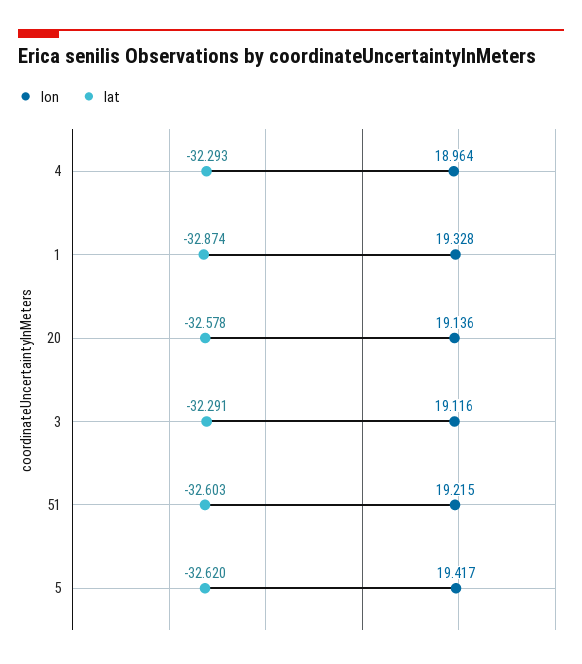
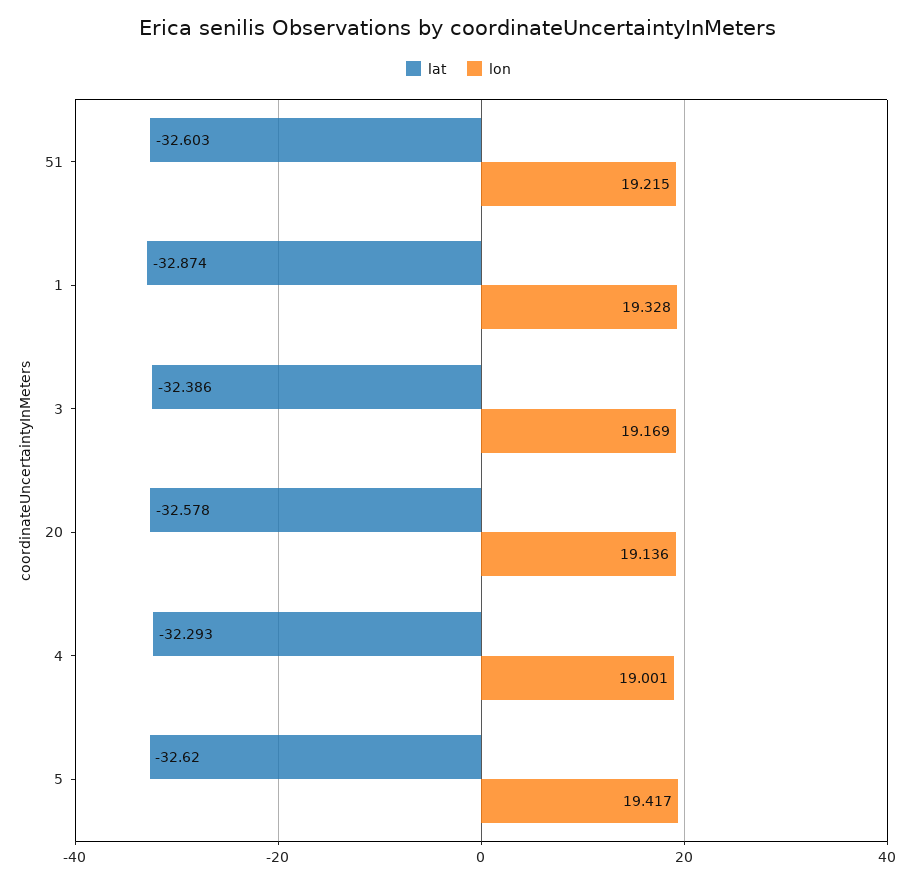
  {
    "lon": {
-     "4": 18.964,
+     "4": 19.001,
      "1": 19.328,
      "20": 19.136,
-     "3": 19.116,
+     "3": 19.169,
      "51": 19.215,
      "5": 19.417
    },
    "lat": {
      "4": -32.293,
      "1": -32.874,
      "20": -32.578,
-     "3": -32.291,
+     "3": -32.386,
      "51": -32.603,
      "5": -32.62
    }
  }

